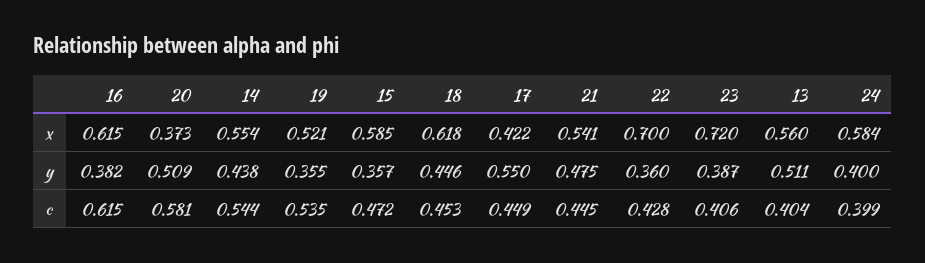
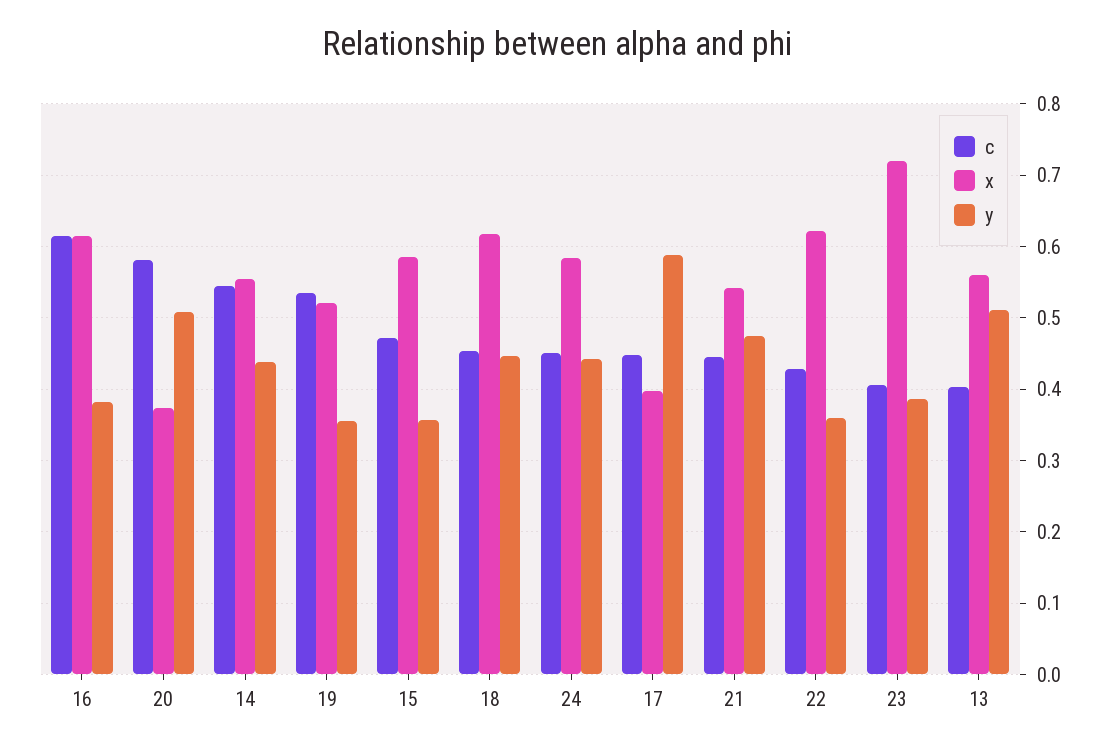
  {
    "x": {
      "16": 0.615,
      "20": 0.373,
      "14": 0.554,
      "19": 0.521,
      "15": 0.585,
      "18": 0.618,
-     "17": 0.422,
+     "17": 0.4,
      "21": 0.541,
-     "22": 0.7,
+     "22": 0.62,
      "23": 0.72,
      "13": 0.56,
      "24": 0.584
    },
    "y": {
      "16": 0.382,
      "20": 0.509,
      "14": 0.438,
      "19": 0.355,
      "15": 0.357,
      "18": 0.446,
-     "17": 0.55,
+     "17": 0.59,
      "21": 0.475,
      "22": 0.36,
      "23": 0.387,
      "13": 0.511,
-     "24": 0.4
+     "24": 0.44
    },
    "c": {
      "16": 0.615,
      "20": 0.581,
      "14": 0.544,
      "19": 0.535,
      "15": 0.472,
      "18": 0.453,
      "17": 0.449,
      "21": 0.445,
      "22": 0.428,
      "23": 0.406,
      "13": 0.404,
-     "24": 0.399
+     "24": 0.45
    }
  }

